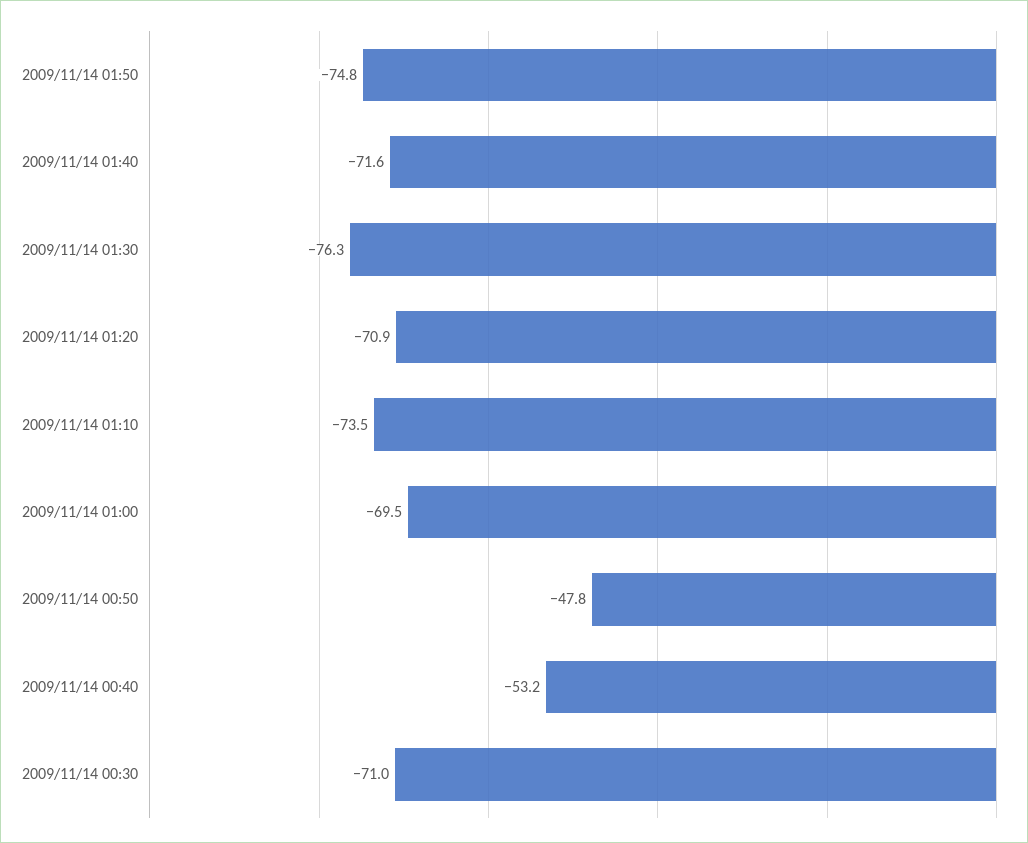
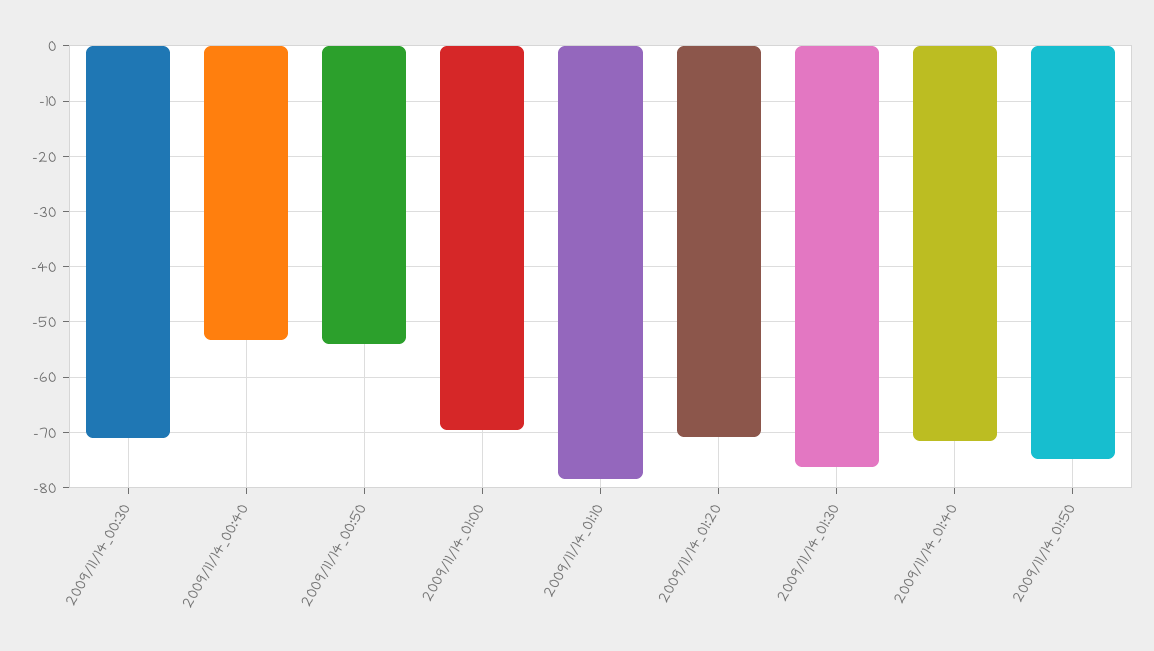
  {
    "2009/11/14 01:50": -74.8,
    "2009/11/14 01:40": -71.6,
    "2009/11/14 01:30": -76.3,
    "2009/11/14 01:20": -70.9,
-   "2009/11/14 01:10": -73.5,
+   "2009/11/14 01:10": -78,
    "2009/11/14 01:00": -69.5,
-   "2009/11/14 00:50": -47.8,
+   "2009/11/14 00:50": -54,
    "2009/11/14 00:40": -53.2,
    "2009/11/14 00:30": -71
  }

